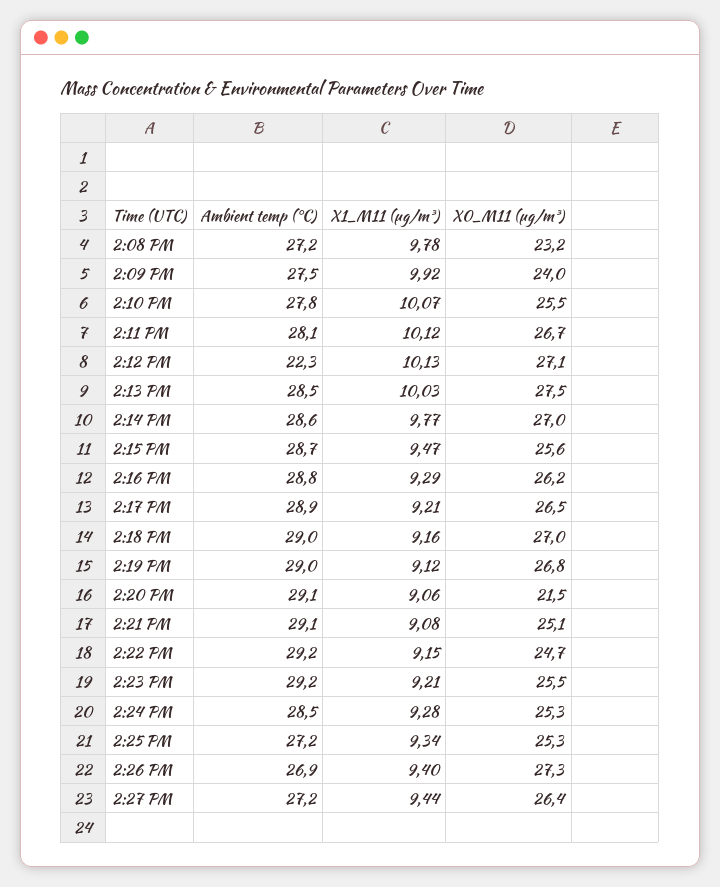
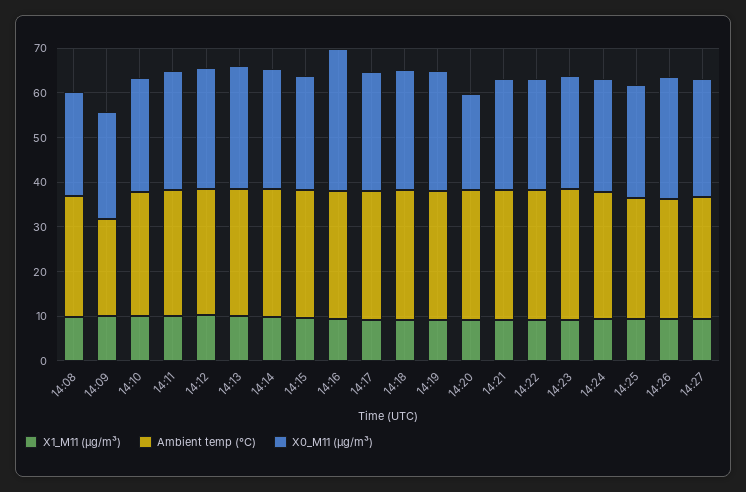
  {
    "Ambient temp (°C)": {
      "2:08 PM": 27.2,
-     "2:09 PM": 27.5,
+     "2:09 PM": 22,
      "2:10 PM": 27.8,
      "2:11 PM": 28.1,
-     "2:12 PM": 22.3,
+     "2:12 PM": 28,
      "2:13 PM": 28.5,
      "2:14 PM": 28.6,
      "2:15 PM": 28.7,
      "2:16 PM": 28.8,
      "2:17 PM": 28.9,
      "2:18 PM": 29,
      "2:19 PM": 29,
      "2:20 PM": 29.1,
      "2:21 PM": 29.1,
      "2:22 PM": 29.2,
      "2:23 PM": 29.2,
      "2:24 PM": 28.5,
      "2:25 PM": 27.2,
      "2:26 PM": 26.9,
      "2:27 PM": 27.2
    },
    "X1_M11 (μg/m³)": {
      "2:08 PM": 9.78,
      "2:09 PM": 9.92,
      "2:10 PM": 10.07,
      "2:11 PM": 10.12,
      "2:12 PM": 10.13,
      "2:13 PM": 10.03,
      "2:14 PM": 9.77,
      "2:15 PM": 9.47,
      "2:16 PM": 9.29,
      "2:17 PM": 9.21,
      "2:18 PM": 9.16,
      "2:19 PM": 9.12,
      "2:20 PM": 9.06,
      "2:21 PM": 9.08,
      "2:22 PM": 9.15,
      "2:23 PM": 9.21,
      "2:24 PM": 9.28,
      "2:25 PM": 9.34,
      "2:26 PM": 9.4,
      "2:27 PM": 9.44
    },
    "X0_M11 (μg/m³)": {
      "2:08 PM": 23.2,
      "2:09 PM": 24,
      "2:10 PM": 25.5,
      "2:11 PM": 26.7,
      "2:12 PM": 27.1,
      "2:13 PM": 27.5,
      "2:14 PM": 27,
      "2:15 PM": 25.6,
-     "2:16 PM": 26.2,
+     "2:16 PM": 32,
      "2:17 PM": 26.5,
      "2:18 PM": 27,
      "2:19 PM": 26.8,
      "2:20 PM": 21.5,
      "2:21 PM": 25.1,
      "2:22 PM": 24.7,
      "2:23 PM": 25.5,
      "2:24 PM": 25.3,
      "2:25 PM": 25.3,
      "2:26 PM": 27.3,
      "2:27 PM": 26.4
    }
  }

